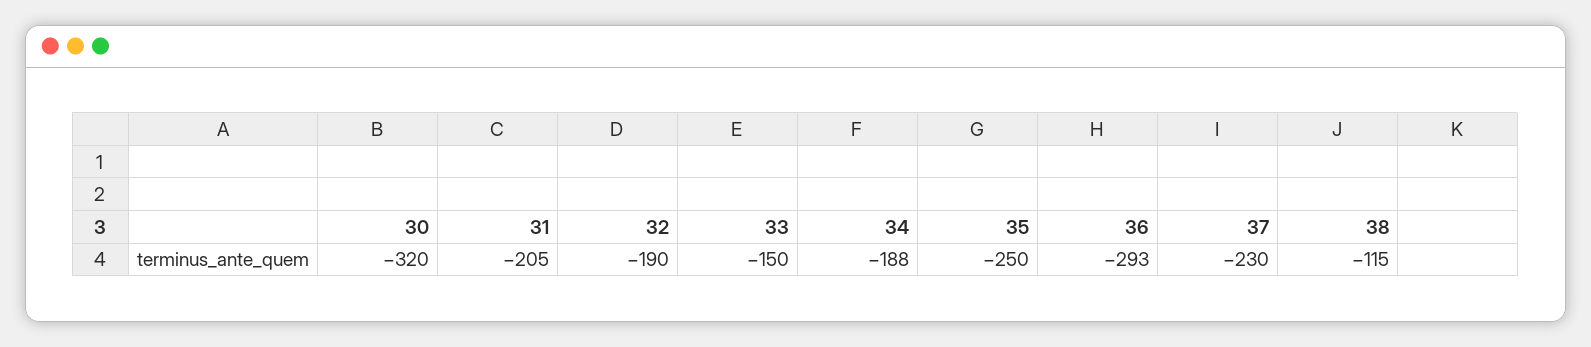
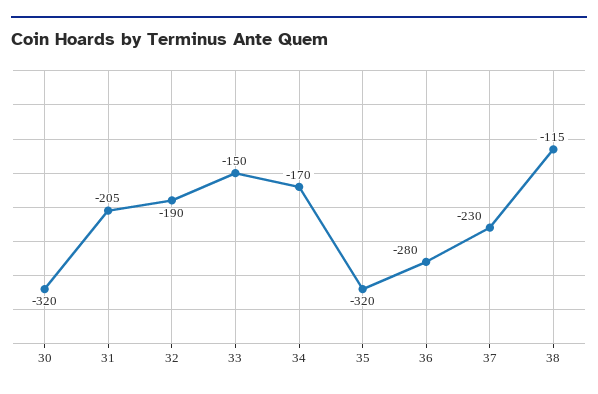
  {
    "30": -320,
    "31": -205,
    "32": -190,
    "33": -150,
-   "34": -188,
+   "34": -170,
-   "35": -250,
+   "35": -320,
-   "36": -293,
+   "36": -280,
    "37": -230,
    "38": -115
  }

